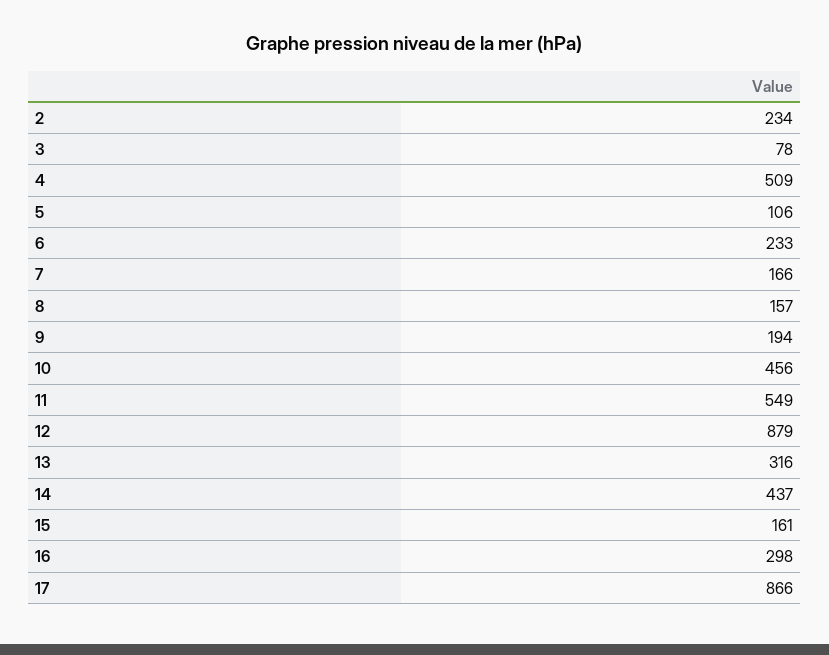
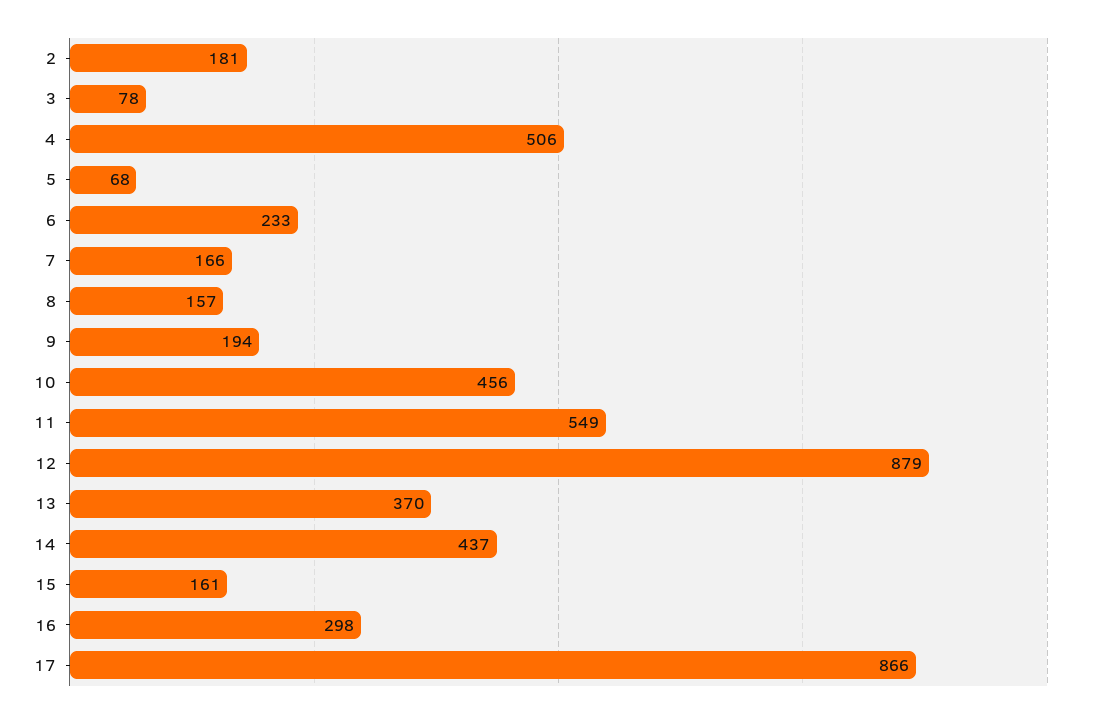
  {
-   "2": 234,
+   "2": 181,
    "3": 78,
-   "4": 509,
+   "4": 506,
-   "5": 106,
+   "5": 68,
    "6": 233,
    "7": 166,
    "8": 157,
    "9": 194,
    "10": 456,
    "11": 549,
    "12": 879,
-   "13": 316,
+   "13": 370,
    "14": 437,
    "15": 161,
    "16": 298,
    "17": 866
  }

